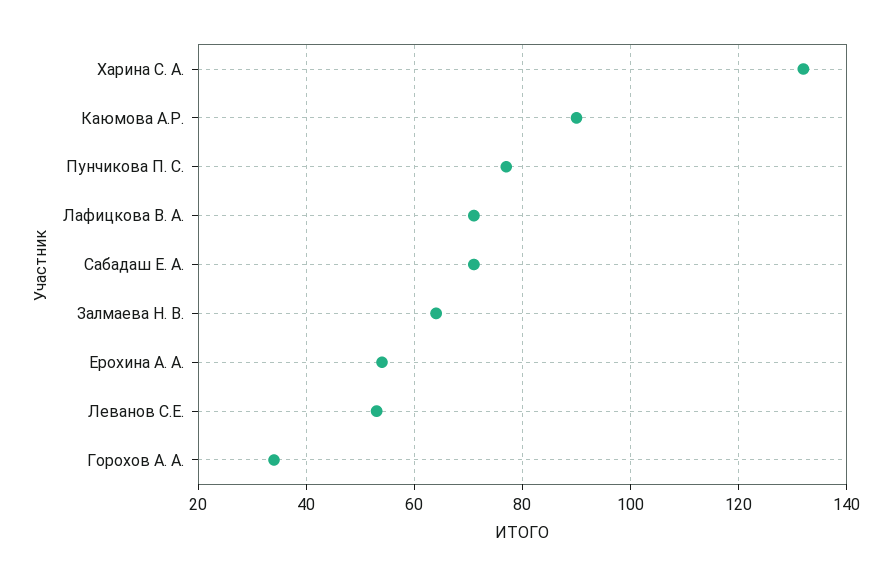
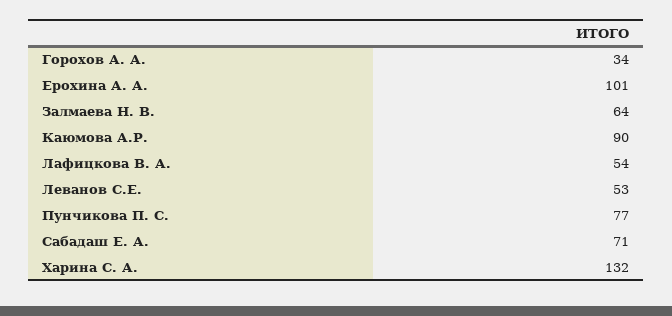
  {
    "Харина С. А.": 132,
    "Каюмова А.Р.": 90,
    "Пунчикова П. С.": 77,
-   "Лафицкова В. А.": 70,
+   "Лафицкова В. А.": 54,
    "Сабадаш Е. А.": 71,
    "Залмаева Н. В.": 64,
-   "Ерохина А. А.": 55,
+   "Ерохина А. А.": 101,
    "Леванов С.Е.": 53,
    "Горохов А. А.": 34
  }

